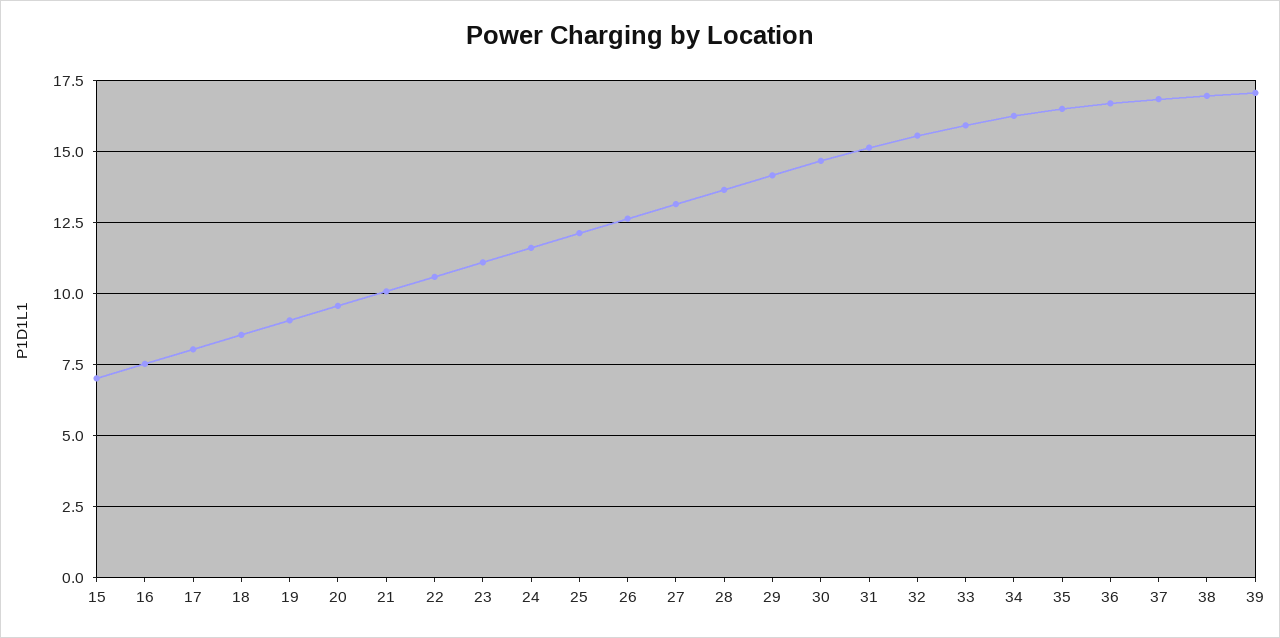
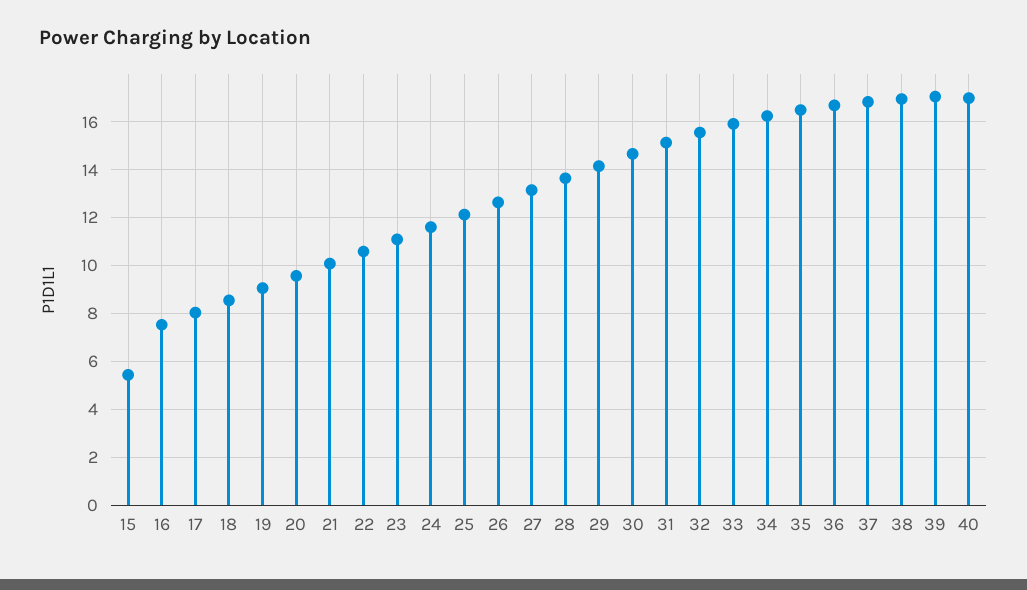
  {
-   "15": 7,
+   "15": 5.5,
    "16": 7.5,
    "17": 8,
    "18": 8.5,
    "19": 9,
    "20": 9.5,
    "21": 10,
    "22": 10.5,
    "23": 11,
    "24": 11.5,
    "25": 12.25,
    "26": 12.75,
    "27": 13.25,
    "28": 13.75,
    "29": 14.25,
    "30": 14.75,
    "31": 15.25,
    "32": 15.5,
    "33": 16,
    "34": 16.25,
    "35": 16.5,
    "36": 16.75,
    "37": 16.75,
    "38": 17,
-   "39": 17
+   "39": 17,
+   "40": 17
  }

